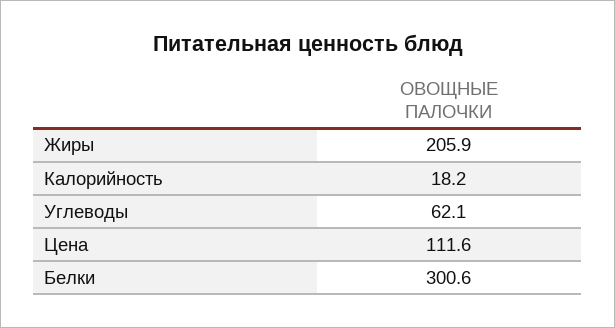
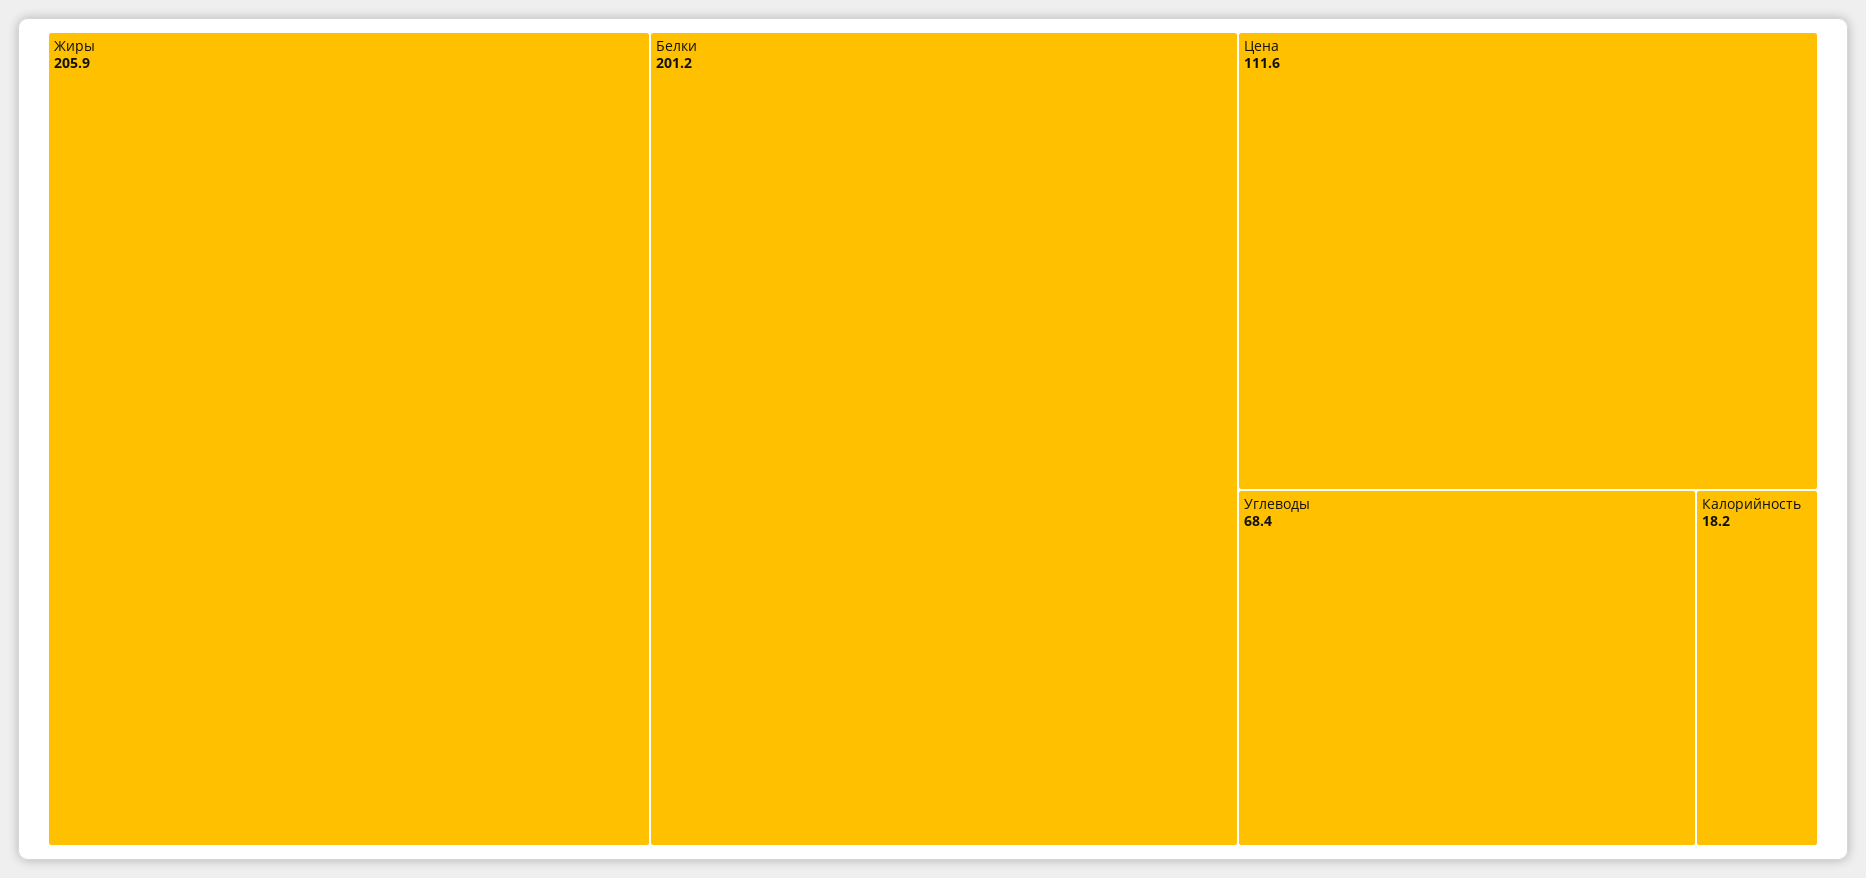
  {
    "Жиры": 205.9,
    "Калорийность": 18.2,
-   "Углеводы": 62.1,
+   "Углеводы": 68.4,
    "Цена": 111.6,
-   "Белки": 300.6
+   "Белки": 201.2
  }

